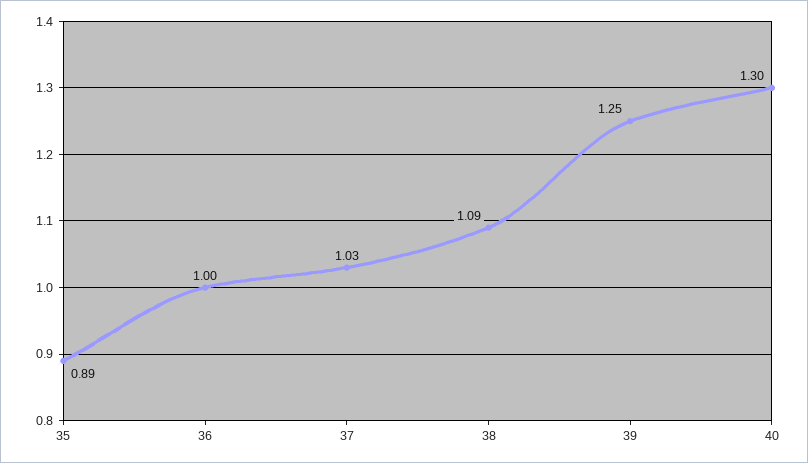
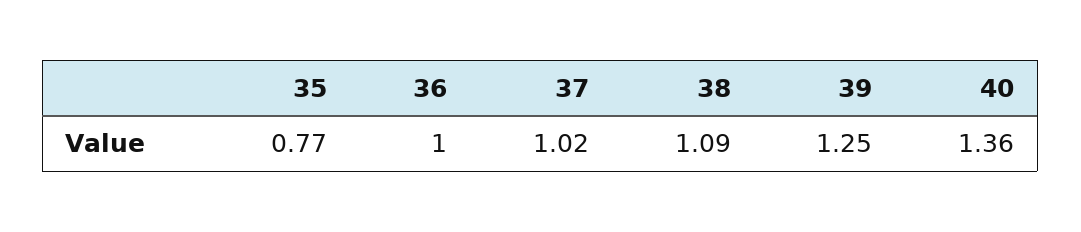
  {
-   "35": 0.89,
+   "35": 0.77,
    "36": 1,
-   "37": 1.03,
+   "37": 1.02,
    "38": 1.09,
    "39": 1.25,
-   "40": 1.3
+   "40": 1.36
  }

